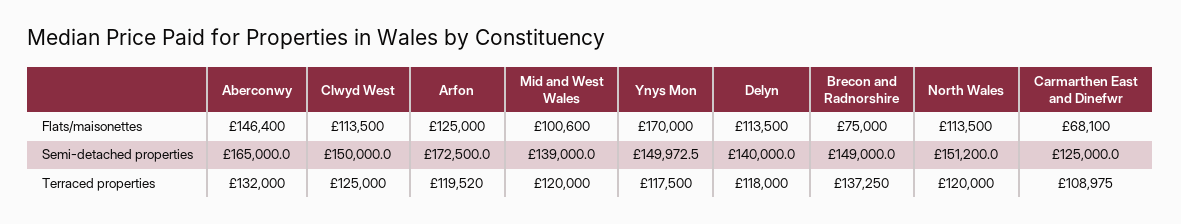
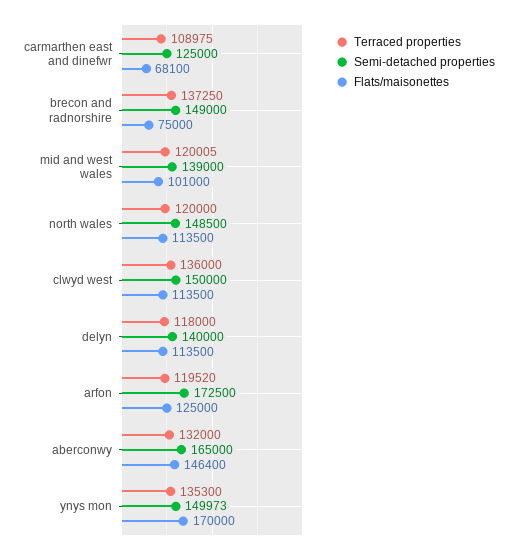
  {
    "Flats/maisonettes": {
      "Aberconwy": 146400,
      "Clwyd West": 113500,
      "Arfon": 125000,
-     "Mid and West Wales": 100600,
+     "Mid and West Wales": 101000,
      "Ynys Mon": 170000,
      "Delyn": 113500,
      "Brecon and Radnorshire": 75000,
      "North Wales": 113500,
      "Carmarthen East and Dinefwr": 68100
    },
    "Semi-detached properties": {
      "Aberconwy": 165000,
      "Clwyd West": 150000,
      "Arfon": 172500,
      "Mid and West Wales": 139000,
      "Ynys Mon": 149972.5,
      "Delyn": 140000,
      "Brecon and Radnorshire": 149000,
-     "North Wales": 151200,
+     "North Wales": 148500,
      "Carmarthen East and Dinefwr": 125000
    },
    "Terraced properties": {
      "Aberconwy": 132000,
-     "Clwyd West": 125000,
+     "Clwyd West": 136000,
      "Arfon": 119520,
-     "Mid and West Wales": 120000,
+     "Mid and West Wales": 120005,
-     "Ynys Mon": 117500,
+     "Ynys Mon": 135300,
      "Delyn": 118000,
      "Brecon and Radnorshire": 137250,
      "North Wales": 120000,
      "Carmarthen East and Dinefwr": 108975
    }
  }

